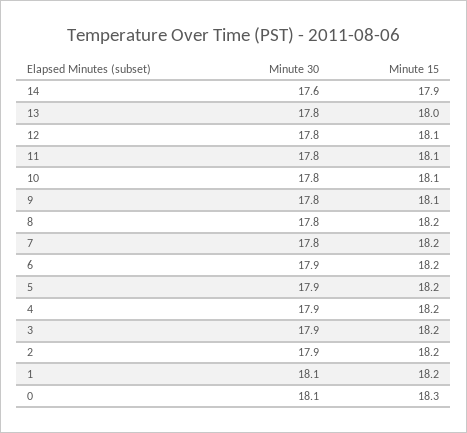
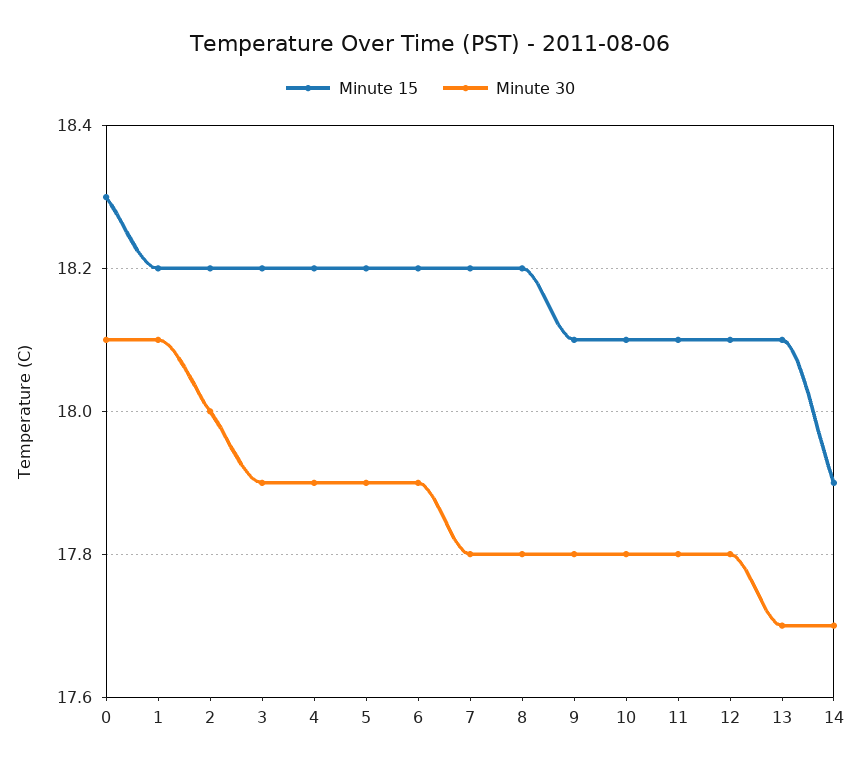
  {
    "Minute 30": {
-     "14": 17.6,
+     "14": 17.7,
-     "13": 17.8,
+     "13": 17.7,
      "12": 17.8,
      "11": 17.8,
      "10": 17.8,
      "9": 17.8,
      "8": 17.8,
      "7": 17.8,
      "6": 17.9,
      "5": 17.9,
      "4": 17.9,
      "3": 17.9,
-     "2": 17.9,
+     "2": 18,
      "1": 18.1,
      "0": 18.1
    },
    "Minute 15": {
      "14": 17.9,
-     "13": 18,
+     "13": 18.1,
      "12": 18.1,
      "11": 18.1,
      "10": 18.1,
      "9": 18.1,
      "8": 18.2,
      "7": 18.2,
      "6": 18.2,
      "5": 18.2,
      "4": 18.2,
      "3": 18.2,
      "2": 18.2,
      "1": 18.2,
      "0": 18.3
    }
  }

